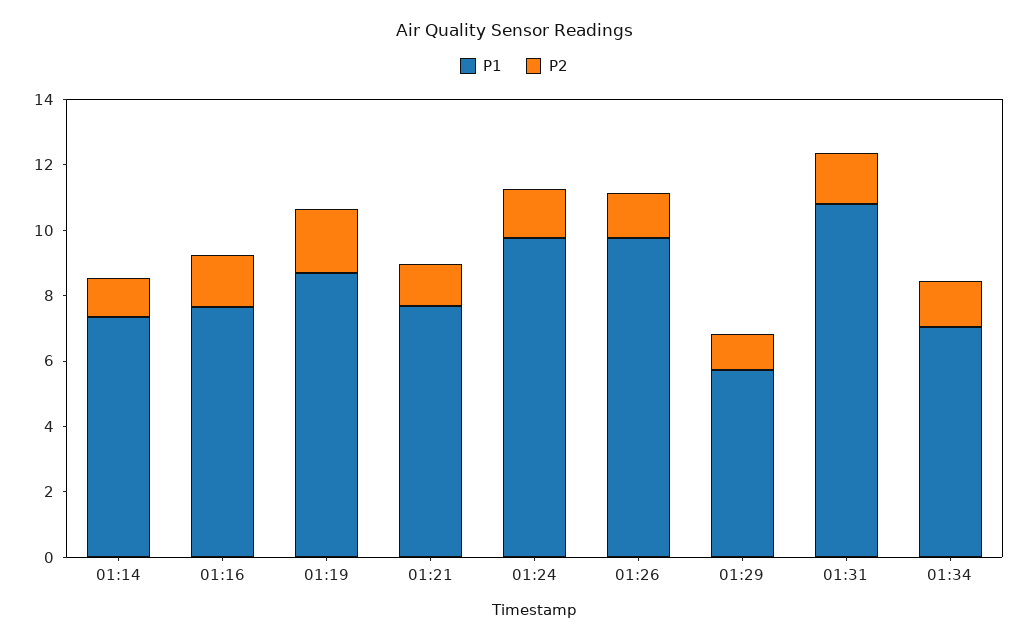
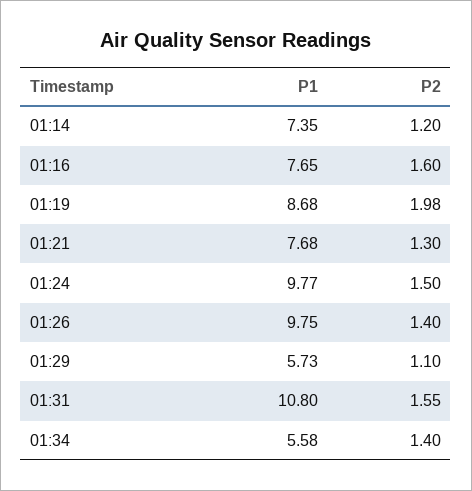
  {
    "P1": {
      "01:14": 7.35,
      "01:16": 7.65,
      "01:19": 8.68,
      "01:21": 7.68,
      "01:24": 9.77,
      "01:26": 9.75,
      "01:29": 5.73,
      "01:31": 10.8,
-     "01:34": 7
+     "01:34": 5.58
    },
    "P2": {
      "01:14": 1.2,
      "01:16": 1.6,
      "01:19": 1.98,
      "01:21": 1.3,
      "01:24": 1.5,
      "01:26": 1.4,
      "01:29": 1.1,
      "01:31": 1.55,
      "01:34": 1.4
    }
  }

